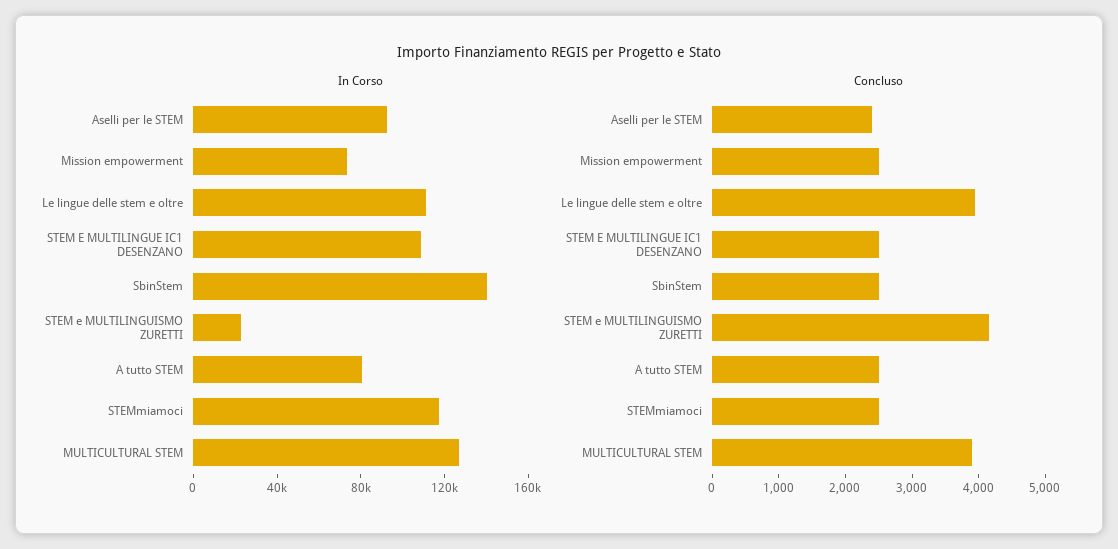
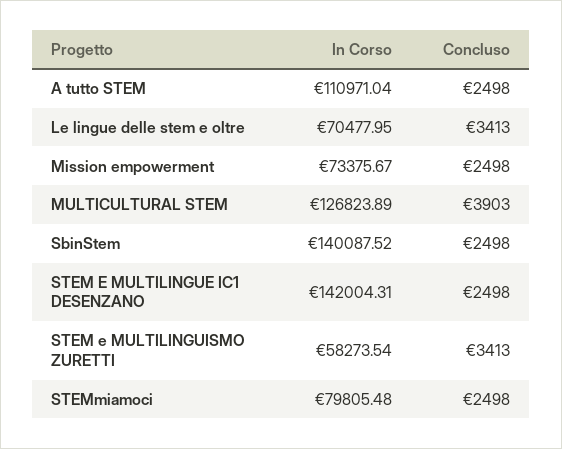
  {
    "In Corso": {
-     "Aselli per le STEM": 90000,
      "Mission empowerment": 73375.67,
-     "Le lingue delle stem e oltre": 110000,
+     "Le lingue delle stem e oltre": 70477.95,
-     "STEM E MULTILINGUE IC1 DESENZANO": 110000,
+     "STEM E MULTILINGUE IC1 DESENZANO": 142004.31,
      "SbinStem": 140087.52,
-     "STEM e MULTILINGUISMO ZURETTI": 20000,
+     "STEM e MULTILINGUISMO ZURETTI": 58273.54,
-     "A tutto STEM": 80000,
+     "A tutto STEM": 110971.04,
-     "STEMmiamoci": 120000,
+     "STEMmiamoci": 79805.48,
      "MULTICULTURAL STEM": 126823.89
    },
    "Concluso": {
-     "Aselli per le STEM": 2400,
      "Mission empowerment": 2498,
-     "Le lingue delle stem e oltre": 4000,
+     "Le lingue delle stem e oltre": 3413,
      "STEM E MULTILINGUE IC1 DESENZANO": 2498,
      "SbinStem": 2498,
-     "STEM e MULTILINGUISMO ZURETTI": 4200,
+     "STEM e MULTILINGUISMO ZURETTI": 3413,
      "A tutto STEM": 2498,
      "STEMmiamoci": 2498,
      "MULTICULTURAL STEM": 3903
    }
  }

